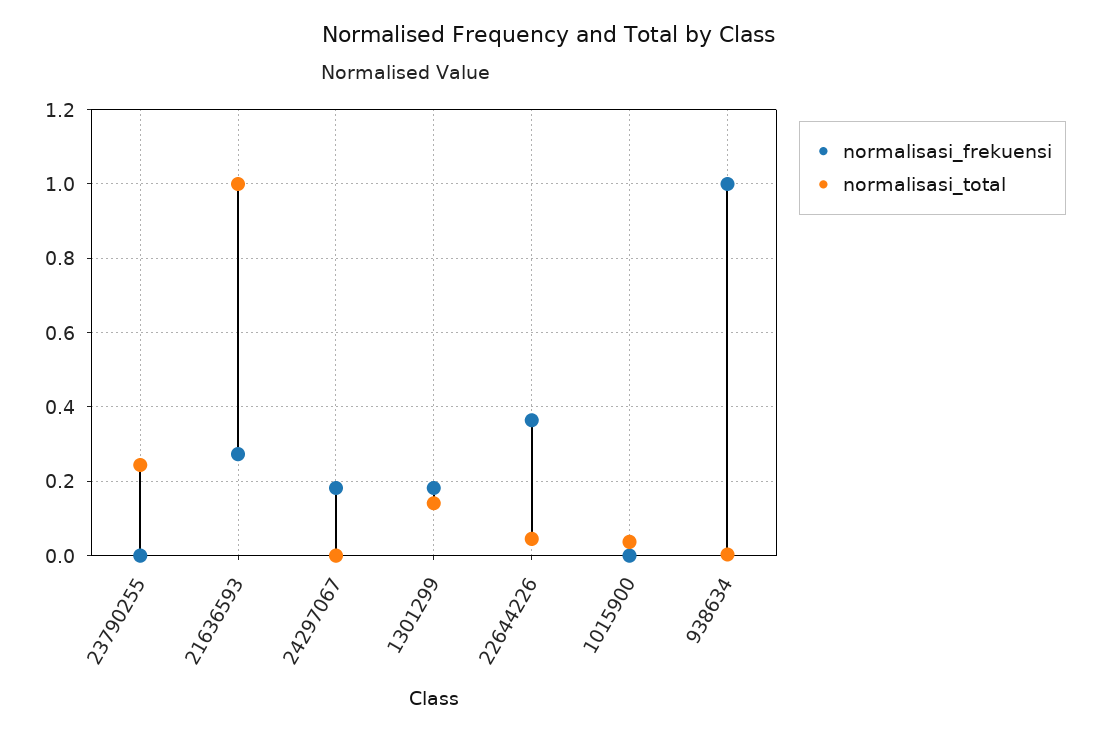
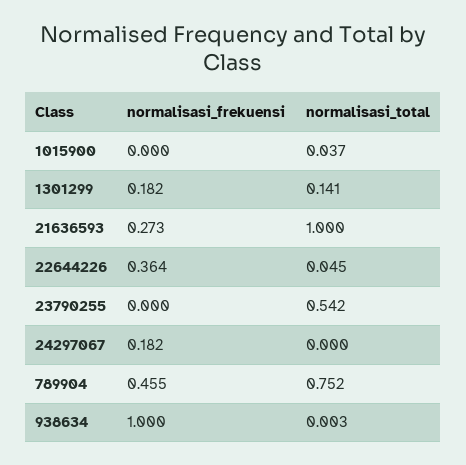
  {
    "normalisasi_frekuensi": {
      "23790255": 0,
      "21636593": 0.273,
      "24297067": 0.182,
      "1301299": 0.182,
      "22644226": 0.364,
      "1015900": 0,
-     "938634": 1
+     "938634": 1,
+     "789904": 0.455
    },
    "normalisasi_total": {
-     "23790255": 0.24,
+     "23790255": 0.542,
      "21636593": 1,
      "24297067": 0,
      "1301299": 0.141,
      "22644226": 0.045,
      "1015900": 0.037,
-     "938634": 0.003
+     "938634": 0.003,
+     "789904": 0.752
    }
  }

